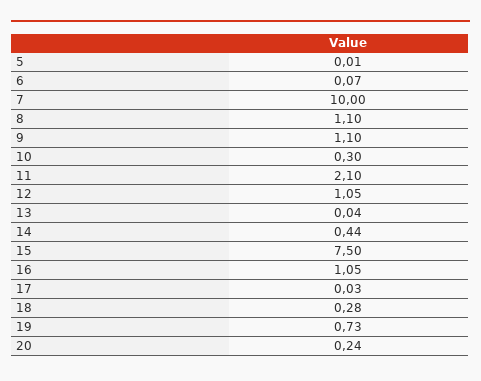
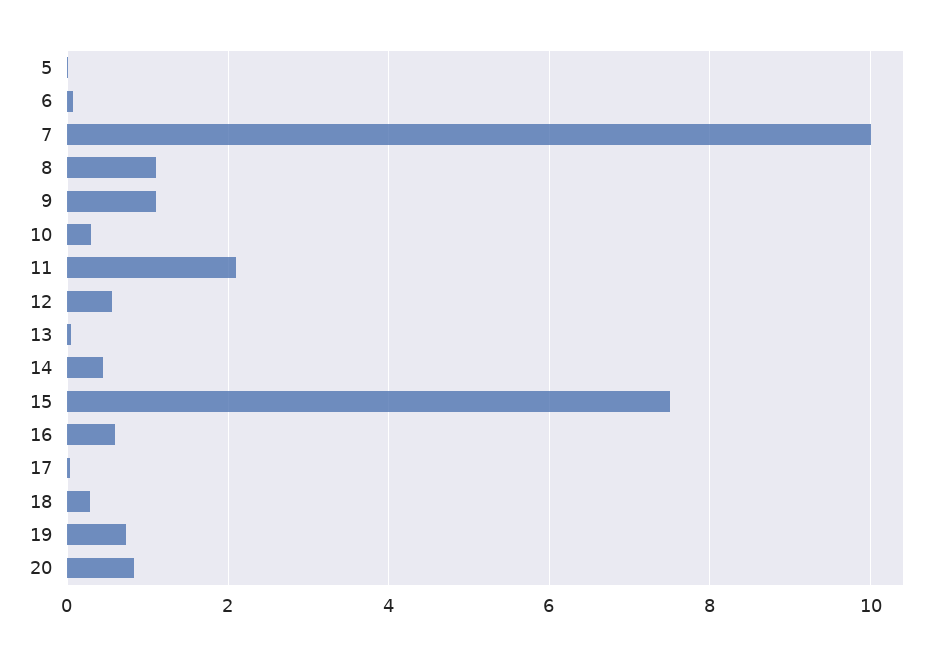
  {
    "5": 0.01,
    "6": 0.07,
    "7": 10,
    "8": 1.1,
    "9": 1.1,
    "10": 0.3,
    "11": 2.1,
-   "12": 1.05,
+   "12": 0.6,
    "13": 0.04,
    "14": 0.44,
    "15": 7.5,
-   "16": 1.05,
+   "16": 0.6,
    "17": 0.03,
    "18": 0.28,
    "19": 0.73,
-   "20": 0.24
+   "20": 0.8
  }

